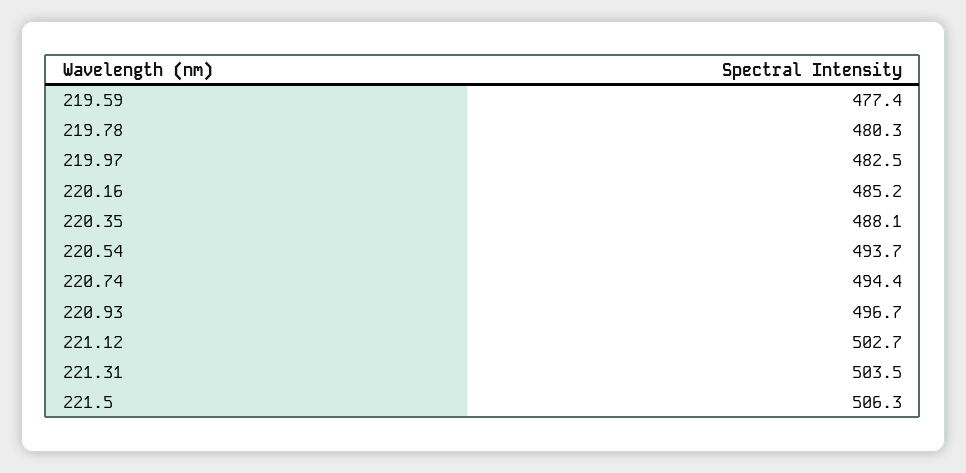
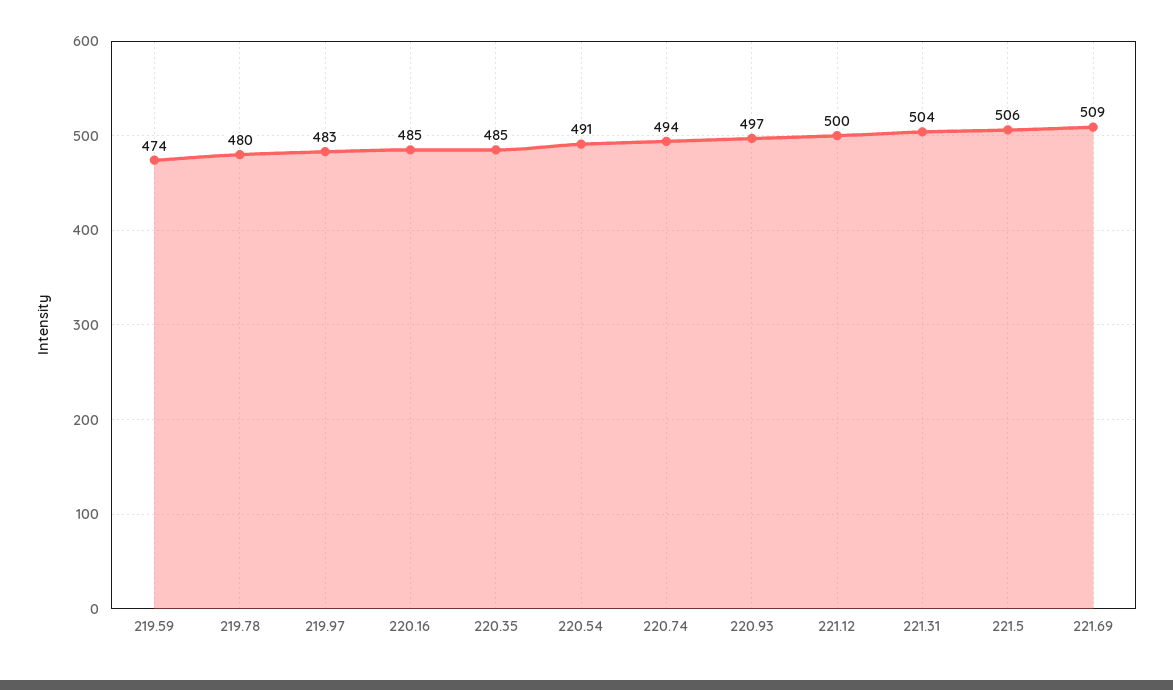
  {
-   "219.59": 477.4,
+   "219.59": 474,
    "219.78": 480.3,
    "219.97": 482.5,
    "220.16": 485.2,
-   "220.35": 488.1,
+   "220.35": 485,
-   "220.54": 493.7,
+   "220.54": 491,
    "220.74": 494.4,
    "220.93": 496.7,
-   "221.12": 502.7,
+   "221.12": 500,
    "221.31": 503.5,
-   "221.5": 506.3
+   "221.5": 506.3,
+   "221.69": 509
  }

